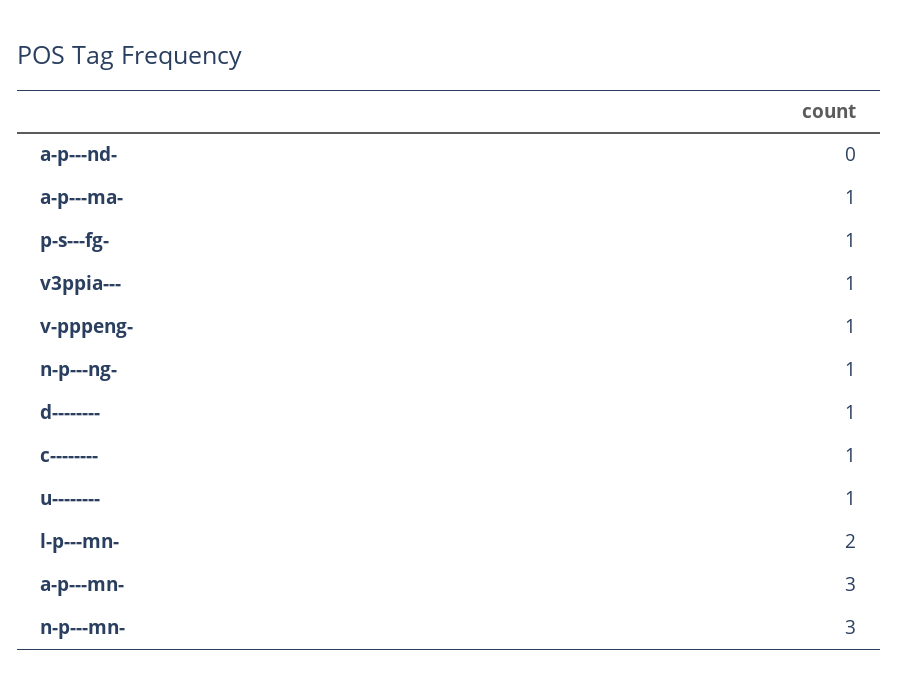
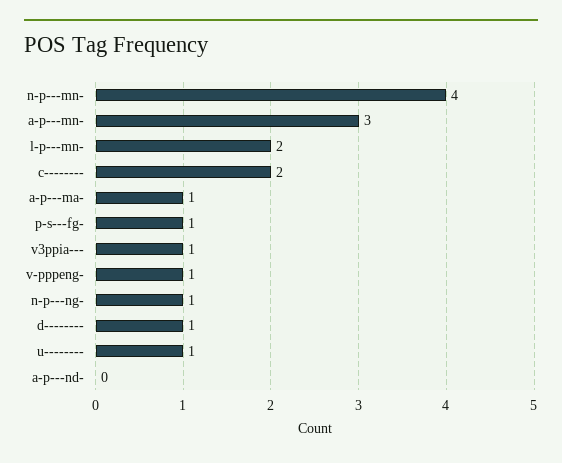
  {
    "a-p---nd-": 0,
    "a-p---ma-": 1,
    "p-s---fg-": 1,
    "v3ppia---": 1,
    "v-pppeng-": 1,
    "n-p---ng-": 1,
    "d--------": 1,
-   "c--------": 1,
+   "c--------": 2,
    "u--------": 1,
    "l-p---mn-": 2,
    "a-p---mn-": 3,
-   "n-p---mn-": 3
+   "n-p---mn-": 4
  }

